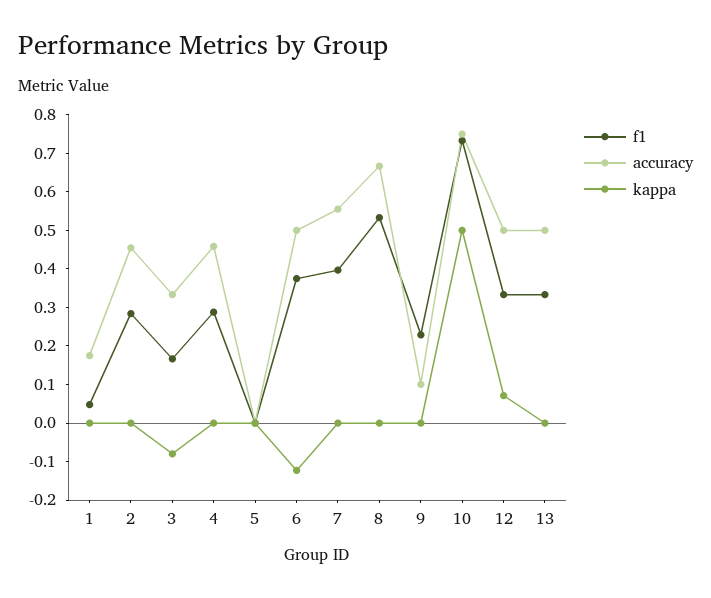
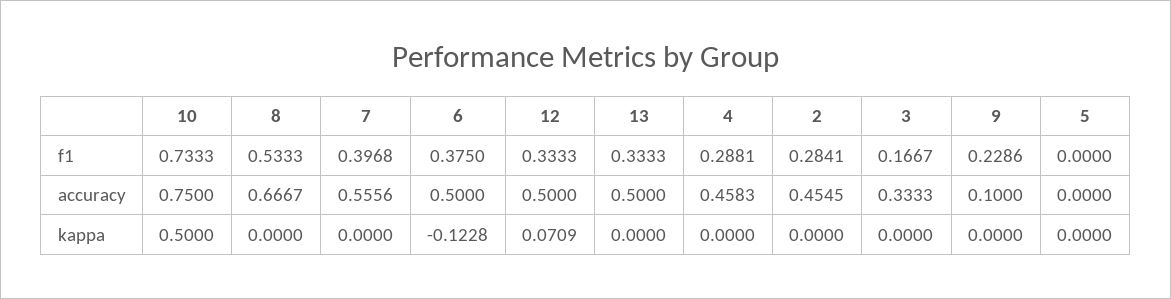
  {
    "f1": {
-     "1": 0.05,
      "2": 0.2841,
      "3": 0.1667,
      "4": 0.2881,
      "5": 0,
      "6": 0.375,
      "7": 0.3968,
      "8": 0.5333,
      "9": 0.2286,
      "10": 0.7333,
      "12": 0.3333,
      "13": 0.3333
    },
    "accuracy": {
-     "1": 0.175,
      "2": 0.4545,
      "3": 0.3333,
      "4": 0.4583,
      "5": 0,
      "6": 0.5,
      "7": 0.5556,
      "8": 0.6667,
      "9": 0.1,
      "10": 0.75,
      "12": 0.5,
      "13": 0.5
    },
    "kappa": {
-     "1": 0,
      "2": 0,
-     "3": -0.075,
+     "3": 0,
      "4": 0,
      "5": 0,
      "6": -0.1228,
      "7": 0,
      "8": 0,
      "9": 0,
      "10": 0.5,
      "12": 0.0709,
      "13": 0
    }
  }

